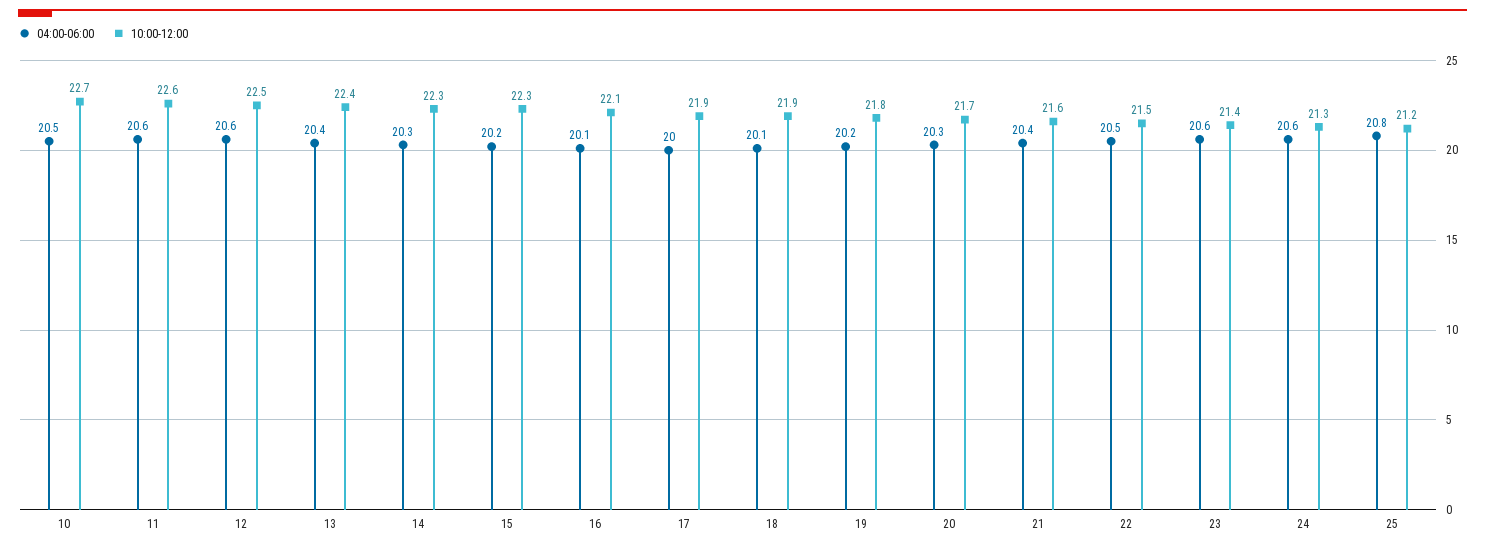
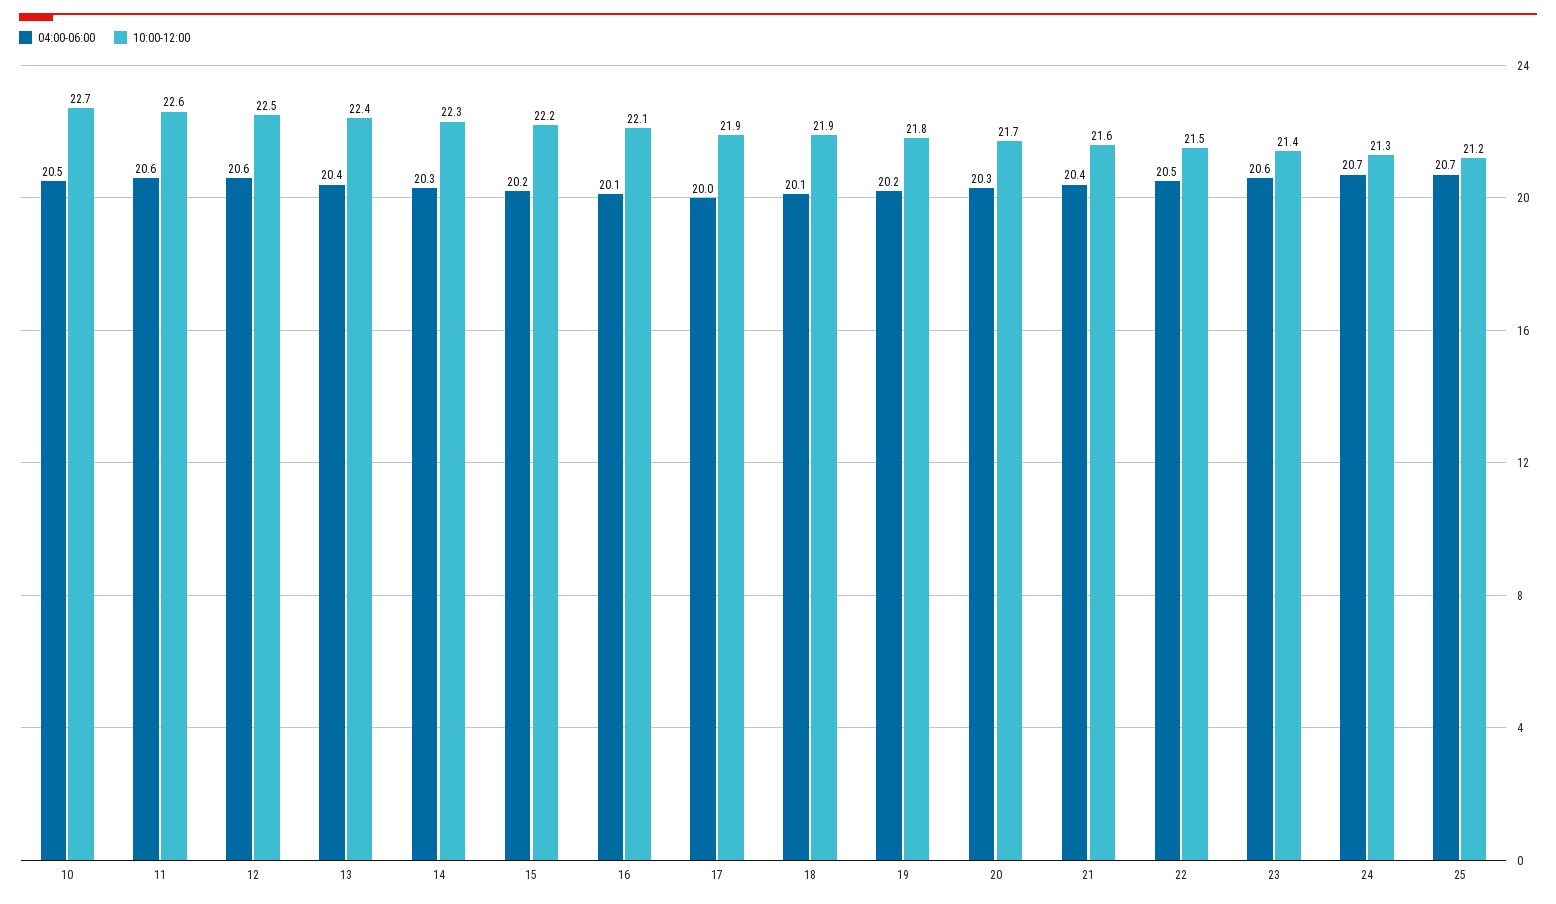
  {
    "04:00-06:00": {
      "10": 20.5,
      "11": 20.6,
      "12": 20.6,
      "13": 20.4,
      "14": 20.3,
      "15": 20.2,
      "16": 20.1,
      "17": 20,
      "18": 20.1,
      "19": 20.2,
      "20": 20.3,
      "21": 20.4,
      "22": 20.5,
      "23": 20.6,
-     "24": 20.6,
+     "24": 20.7,
-     "25": 20.8
+     "25": 20.7
    },
    "10:00-12:00": {
      "10": 22.7,
      "11": 22.6,
      "12": 22.5,
      "13": 22.4,
      "14": 22.3,
-     "15": 22.3,
+     "15": 22.2,
      "16": 22.1,
      "17": 21.9,
      "18": 21.9,
      "19": 21.8,
      "20": 21.7,
      "21": 21.6,
      "22": 21.5,
      "23": 21.4,
      "24": 21.3,
      "25": 21.2
    }
  }

